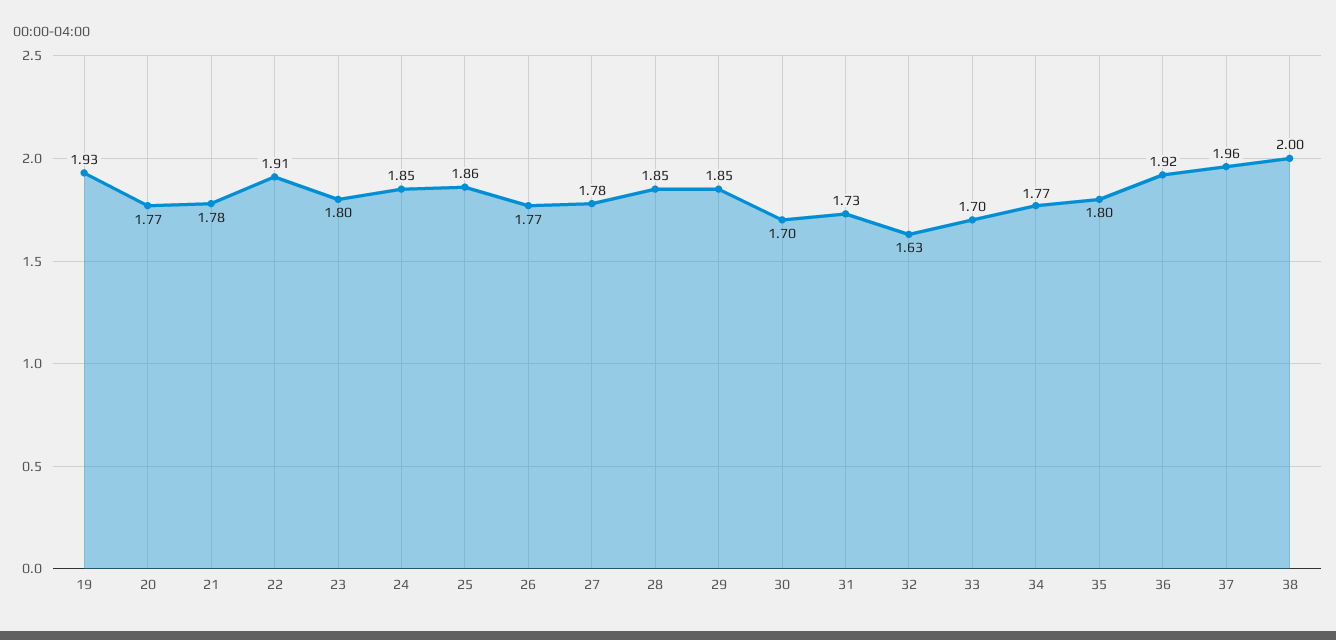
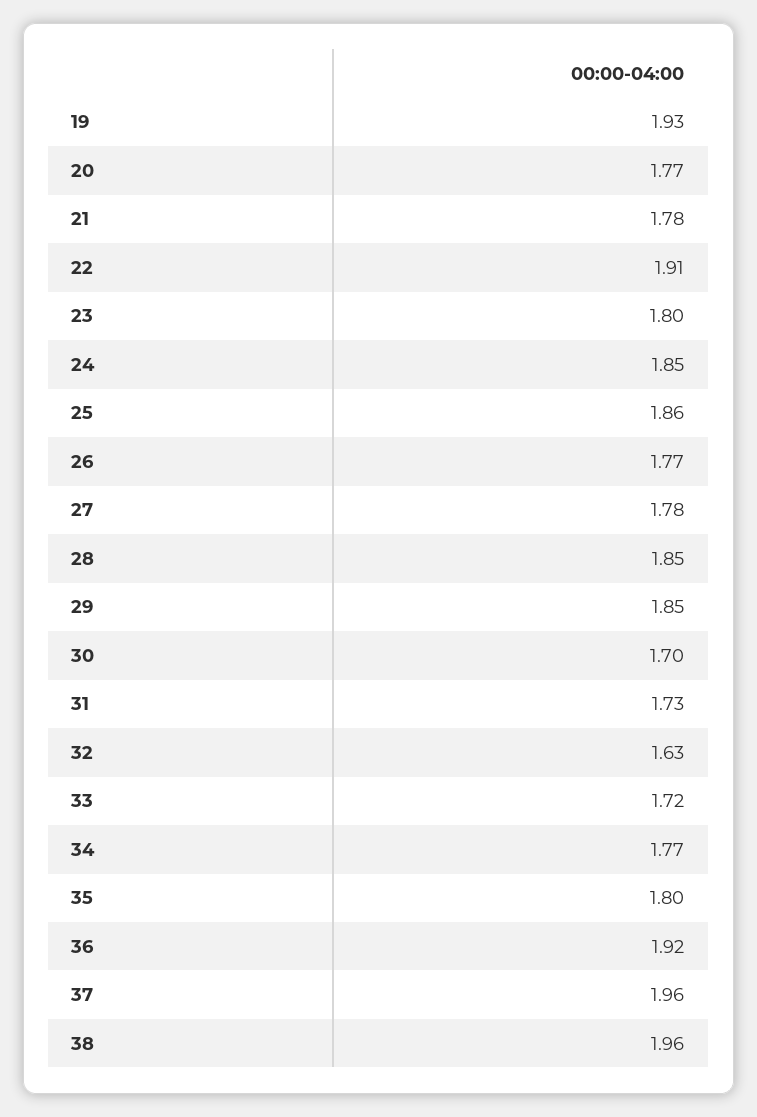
  {
    "19": 1.93,
    "20": 1.77,
    "21": 1.78,
    "22": 1.91,
    "23": 1.8,
    "24": 1.85,
    "25": 1.86,
    "26": 1.77,
    "27": 1.78,
    "28": 1.85,
    "29": 1.85,
    "30": 1.7,
    "31": 1.73,
    "32": 1.63,
-   "33": 1.7,
+   "33": 1.72,
    "34": 1.77,
    "35": 1.8,
    "36": 1.92,
    "37": 1.96,
-   "38": 2
+   "38": 1.96
  }

